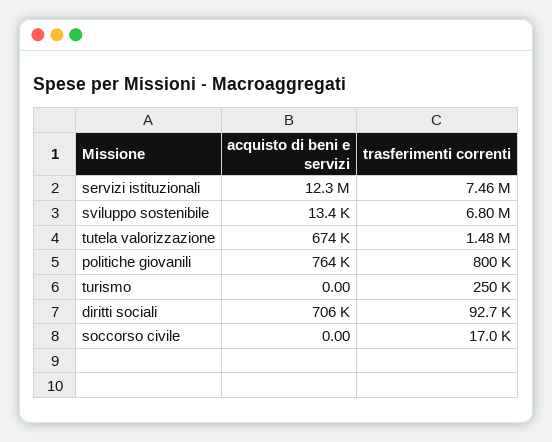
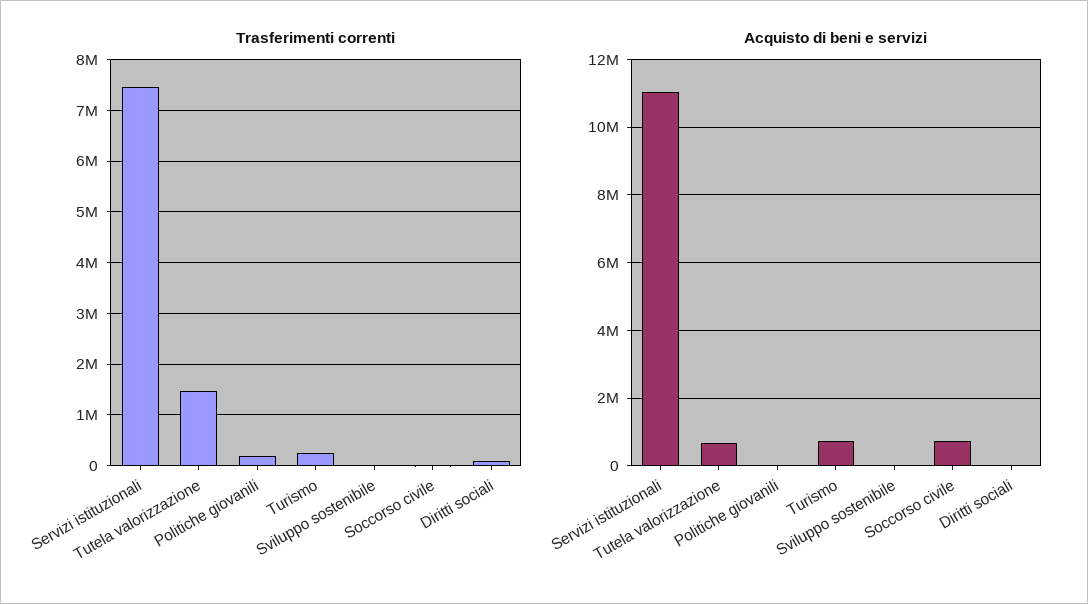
  {
    "acquisto di beni e servizi": {
-     "servizi istituzionali": 12300000,
+     "servizi istituzionali": 11000000,
      "sviluppo sostenibile": 13400,
      "tutela valorizzazione": 674000,
-     "politiche giovanili": 764000,
+     "politiche giovanili": 0,
-     "turismo": 0,
+     "turismo": 800000,
-     "diritti sociali": 706000,
+     "diritti sociali": 0,
-     "soccorso civile": 0
+     "soccorso civile": 800000
    },
    "trasferimenti correnti": {
      "servizi istituzionali": 7460000,
-     "sviluppo sostenibile": 6800000,
+     "sviluppo sostenibile": 0,
      "tutela valorizzazione": 1480000,
-     "politiche giovanili": 800000,
+     "politiche giovanili": 200000,
      "turismo": 250000,
      "diritti sociali": 92700,
      "soccorso civile": 17000
    }
  }

